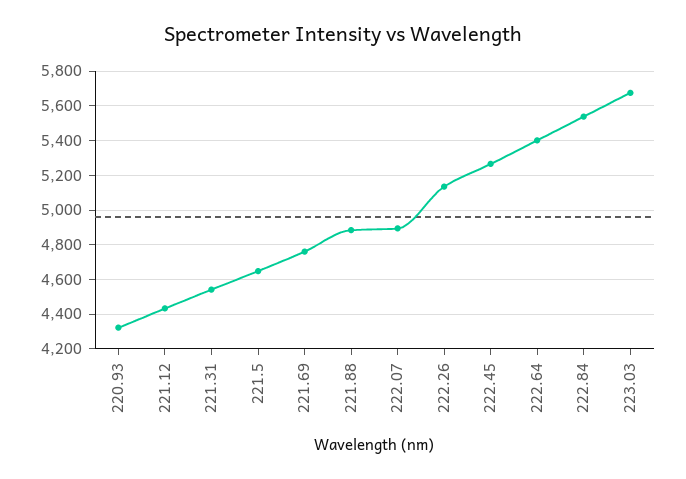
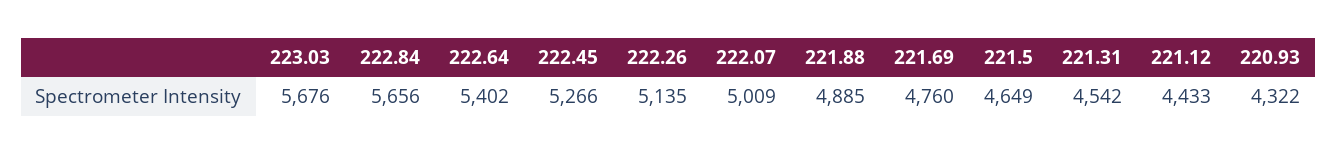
  {
    "220.93": 4322,
    "221.12": 4433,
    "221.31": 4542,
    "221.5": 4649,
    "221.69": 4760,
    "221.88": 4885,
-   "222.07": 4900,
+   "222.07": 5009,
    "222.26": 5135,
    "222.45": 5266,
    "222.64": 5402,
-   "222.84": 5550,
+   "222.84": 5656,
    "223.03": 5676
  }

